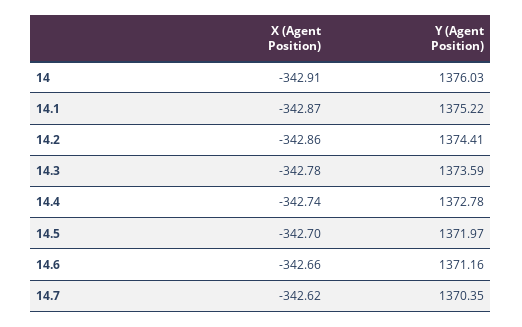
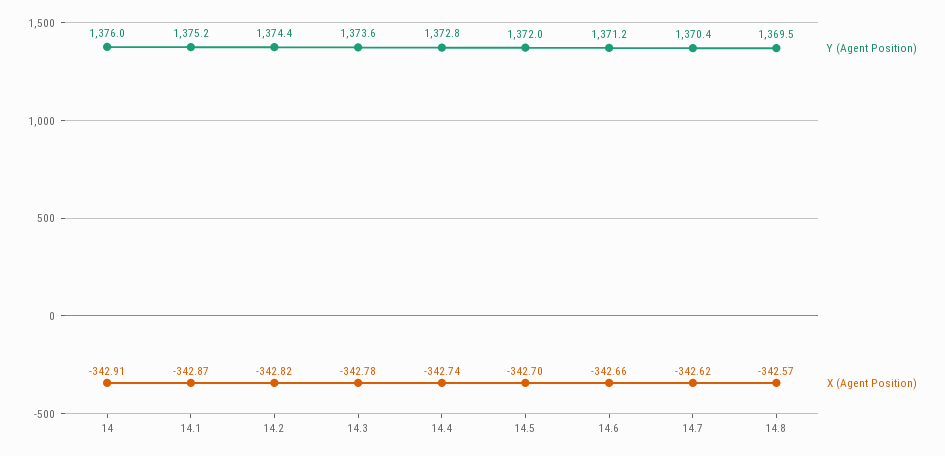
  {
    "X (Agent Position)": {
      "14": -342.91,
      "14.1": -342.87,
-     "14.2": -342.86,
+     "14.2": -342.82,
      "14.3": -342.78,
      "14.4": -342.74,
      "14.5": -342.7,
      "14.6": -342.66,
-     "14.7": -342.62
+     "14.7": -342.62,
+     "14.8": -342.57
    },
    "Y (Agent Position)": {
      "14": 1376.03,
      "14.1": 1375.22,
      "14.2": 1374.41,
      "14.3": 1373.59,
      "14.4": 1372.78,
      "14.5": 1371.97,
      "14.6": 1371.16,
-     "14.7": 1370.35
+     "14.7": 1370.35,
+     "14.8": 1369.5
    }
  }

